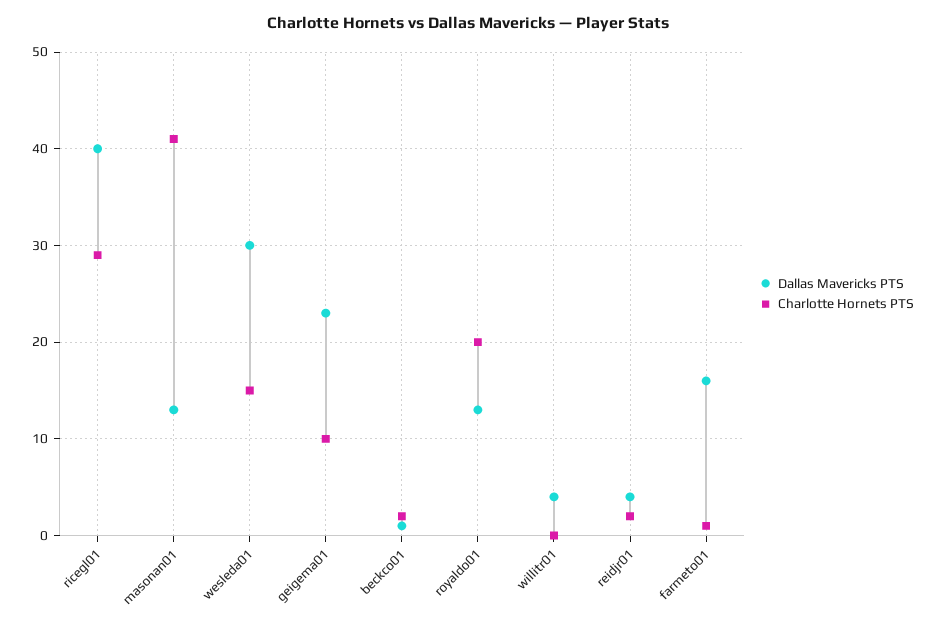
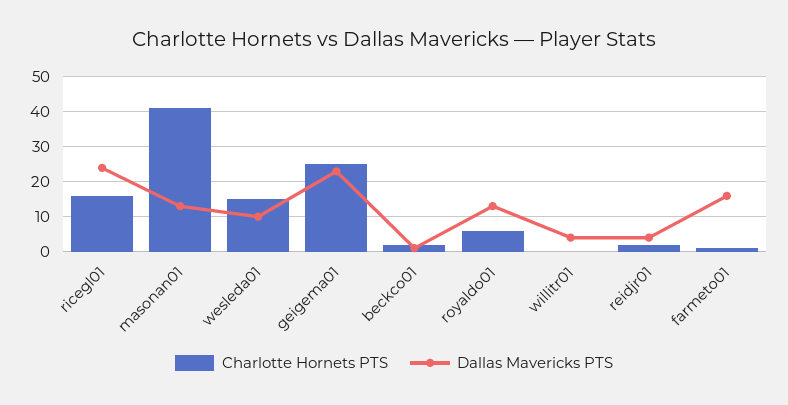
  {
    "Dallas Mavericks PTS": {
-     "ricegl01": 40,
+     "ricegl01": 25,
      "masonan01": 13,
-     "wesleda01": 30,
+     "wesleda01": 10,
      "geigema01": 23,
      "beckco01": 1,
      "royaldo01": 13,
      "willitr01": 4,
      "reidjr01": 4,
      "farmeto01": 16
    },
    "Charlotte Hornets PTS": {
-     "ricegl01": 29,
+     "ricegl01": 15,
      "masonan01": 41,
      "wesleda01": 15,
-     "geigema01": 10,
+     "geigema01": 25,
      "beckco01": 2,
-     "royaldo01": 20,
+     "royaldo01": 5,
      "willitr01": 0,
      "reidjr01": 2,
      "farmeto01": 1
    }
  }

